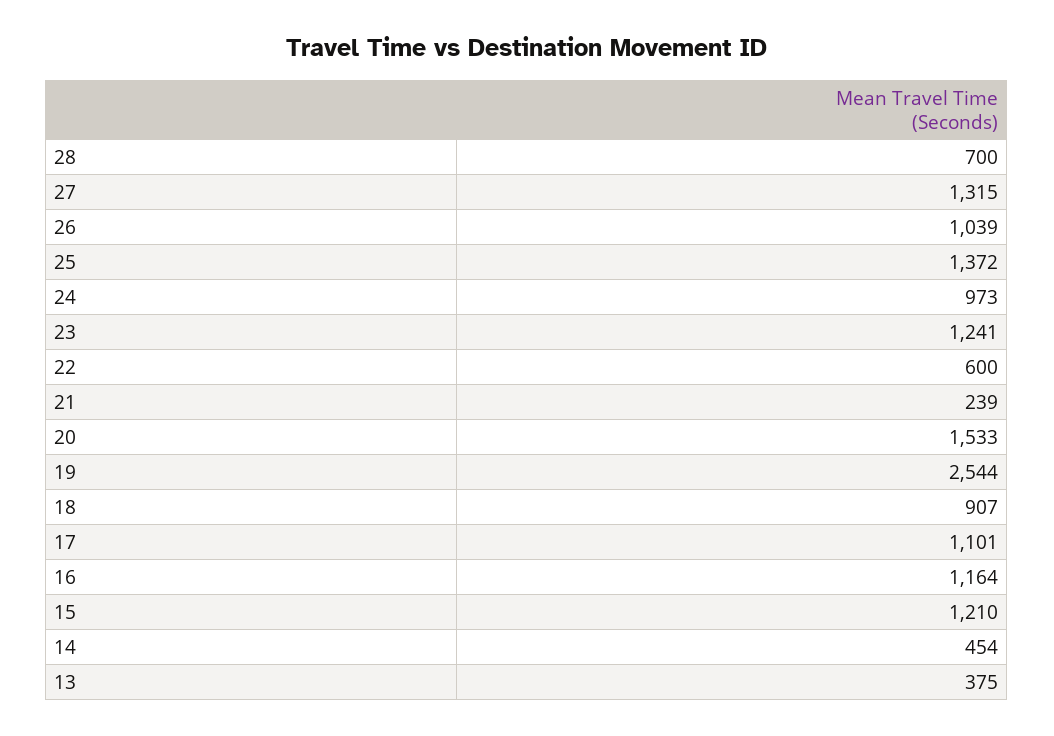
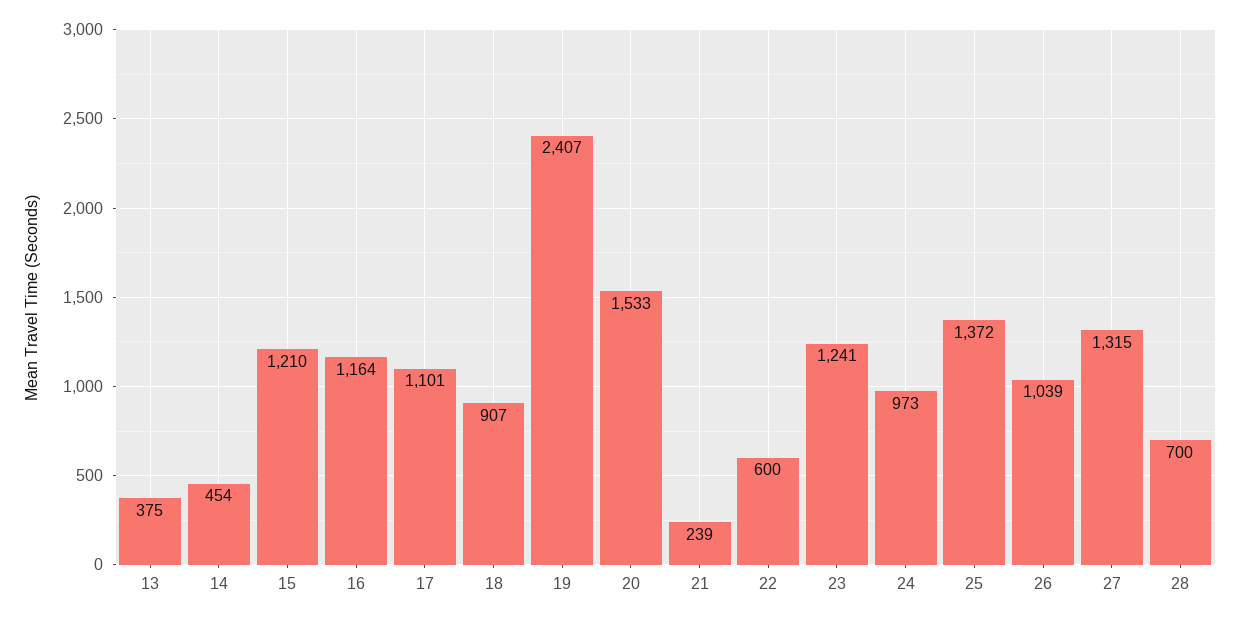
  {
    "28": 700,
    "27": 1315,
    "26": 1039,
    "25": 1372,
    "24": 973,
    "23": 1241,
    "22": 600,
    "21": 239,
    "20": 1533,
-   "19": 2544,
+   "19": 2407,
    "18": 907,
    "17": 1101,
    "16": 1164,
    "15": 1210,
    "14": 454,
    "13": 375
  }

